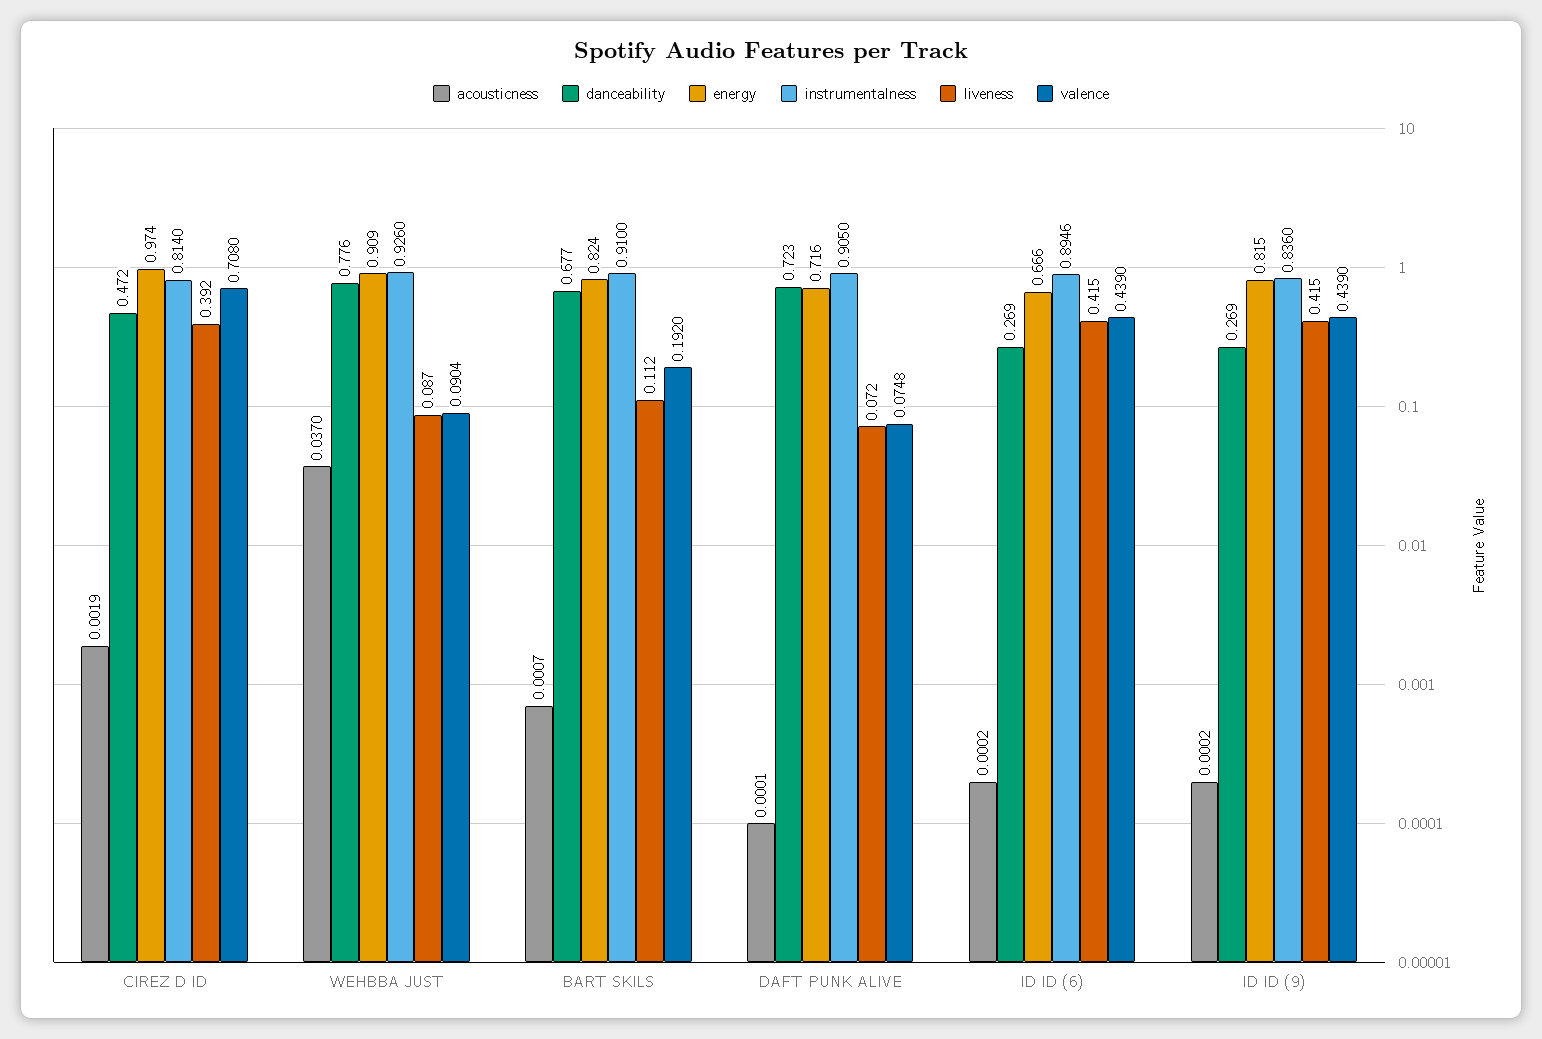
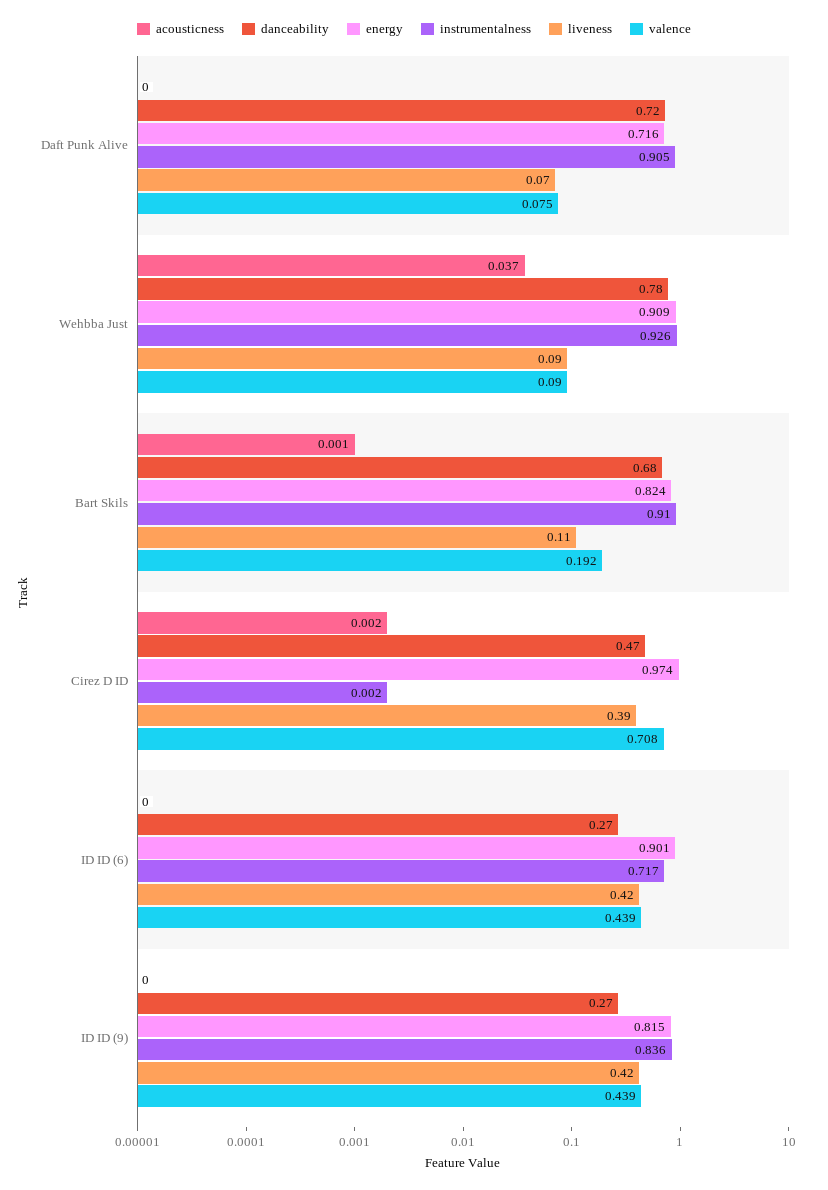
  {
    "acousticness": {
      "CIREZ D ID": 0.0019,
      "WEHBBA JUST": 0.037,
      "BART SKILS": 0.0007,
      "DAFT PUNK ALIVE": 0.0001,
      "ID ID (6)": 0.0002,
      "ID ID (9)": 0.0002
    },
    "danceability": {
      "CIREZ D ID": 0.472,
      "WEHBBA JUST": 0.776,
      "BART SKILS": 0.677,
      "DAFT PUNK ALIVE": 0.723,
      "ID ID (6)": 0.269,
      "ID ID (9)": 0.269
    },
    "energy": {
      "CIREZ D ID": 0.974,
      "WEHBBA JUST": 0.909,
      "BART SKILS": 0.824,
      "DAFT PUNK ALIVE": 0.716,
-     "ID ID (6)": 0.666,
+     "ID ID (6)": 0.901,
      "ID ID (9)": 0.815
    },
    "instrumentalness": {
-     "CIREZ D ID": 0.814,
+     "CIREZ D ID": 0.002,
      "WEHBBA JUST": 0.926,
      "BART SKILS": 0.91,
      "DAFT PUNK ALIVE": 0.905,
-     "ID ID (6)": 0.8946,
+     "ID ID (6)": 0.717,
      "ID ID (9)": 0.836
    },
    "liveness": {
      "CIREZ D ID": 0.392,
      "WEHBBA JUST": 0.087,
      "BART SKILS": 0.112,
      "DAFT PUNK ALIVE": 0.072,
      "ID ID (6)": 0.415,
      "ID ID (9)": 0.415
    },
    "valence": {
      "CIREZ D ID": 0.708,
      "WEHBBA JUST": 0.0904,
      "BART SKILS": 0.192,
      "DAFT PUNK ALIVE": 0.0748,
      "ID ID (6)": 0.439,
      "ID ID (9)": 0.439
    }
  }

